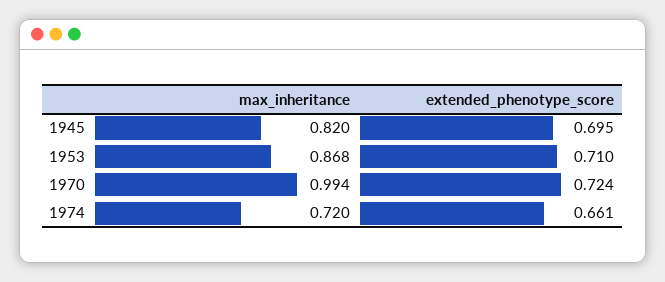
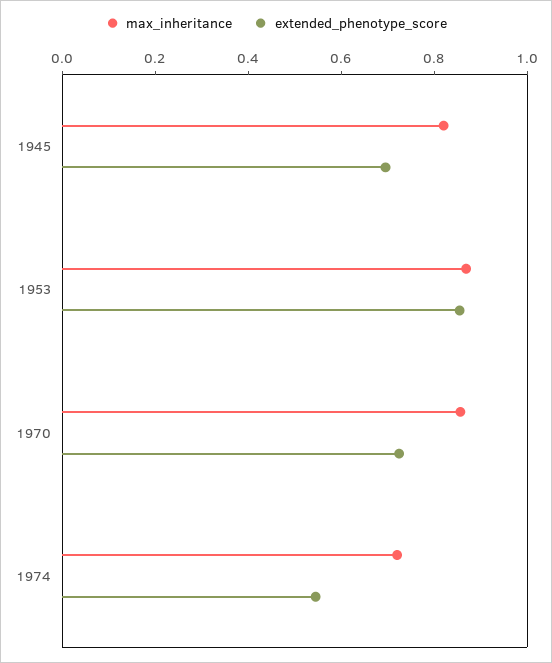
  {
    "max_inheritance": {
      "1945": 0.82,
      "1953": 0.868,
-     "1970": 0.994,
+     "1970": 0.85,
      "1974": 0.72
    },
    "extended_phenotype_score": {
      "1945": 0.695,
-     "1953": 0.71,
+     "1953": 0.85,
      "1970": 0.724,
-     "1974": 0.661
+     "1974": 0.55
    }
  }

